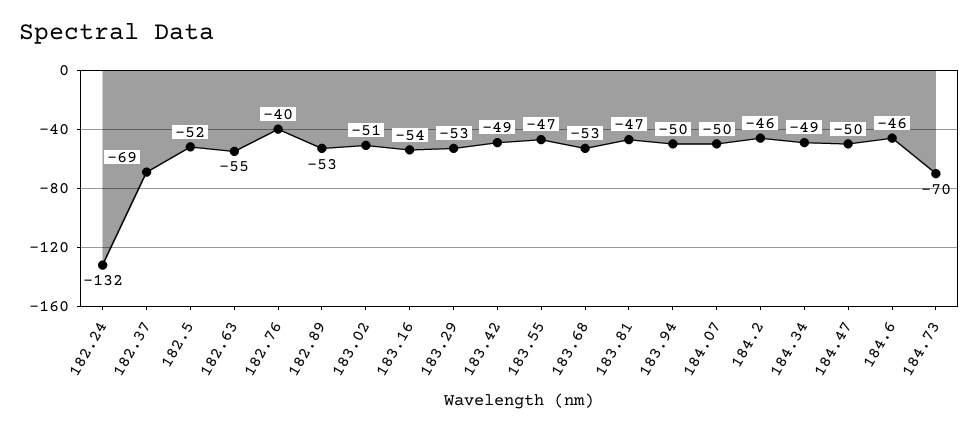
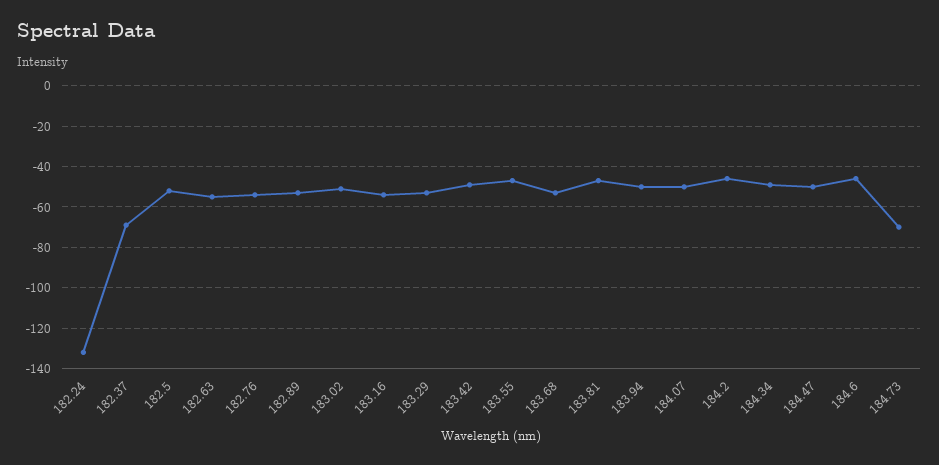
  {
    "182.24": -132,
    "182.37": -69,
    "182.5": -52,
    "182.63": -55,
-   "182.76": -40,
+   "182.76": -55,
    "182.89": -53,
    "183.02": -51,
    "183.16": -54,
    "183.29": -53,
    "183.42": -49,
    "183.55": -47,
    "183.68": -53,
    "183.81": -47,
    "183.94": -50,
    "184.07": -50,
    "184.2": -46,
    "184.34": -49,
    "184.47": -50,
    "184.6": -46,
    "184.73": -70
  }

